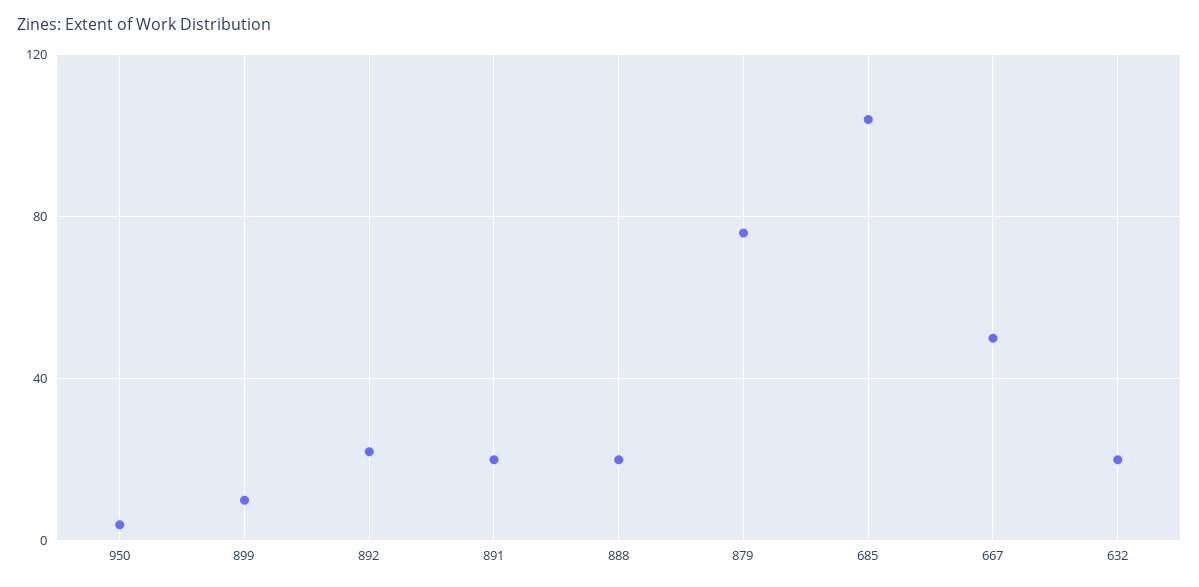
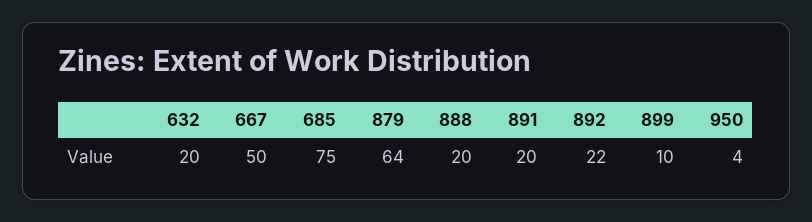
  {
    "950": 4,
    "899": 10,
    "892": 22,
    "891": 20,
    "888": 20,
-   "879": 75,
+   "879": 64,
-   "685": 105,
+   "685": 75,
    "667": 50,
    "632": 20
  }

